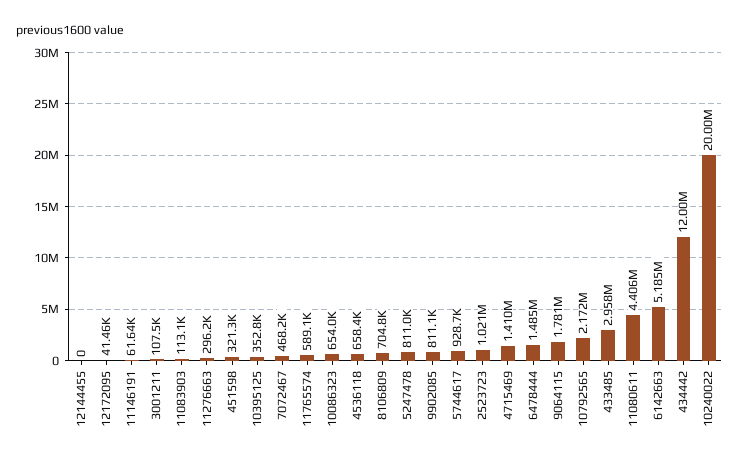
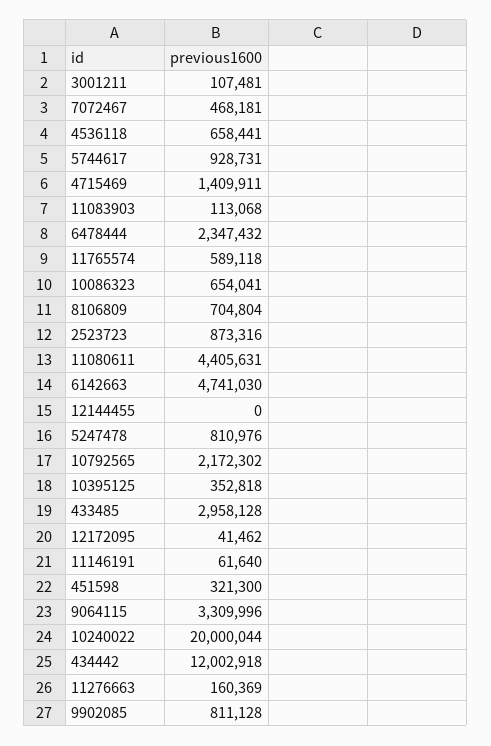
  {
    "12144455": 0,
    "12172095": 41462,
    "11146191": 61640,
    "3001211": 107481,
    "11083903": 113068,
-   "11276663": 296200,
+   "11276663": 160369,
    "451598": 321300,
    "10395125": 352818,
    "7072467": 468181,
    "11765574": 589118,
    "10086323": 654041,
    "4536118": 658441,
    "8106809": 704804,
    "5247478": 810976,
    "9902085": 811128,
    "5744617": 928731,
-   "2523723": 1021000,
+   "2523723": 873316,
    "4715469": 1409911,
-   "6478444": 1485000,
+   "6478444": 2347432,
-   "9064115": 1781000,
+   "9064115": 3309996,
    "10792565": 2172302,
    "433485": 2958128,
    "11080611": 4405631,
-   "6142663": 5185000,
+   "6142663": 4741030,
    "434442": 12002918,
    "10240022": 20000044
  }

